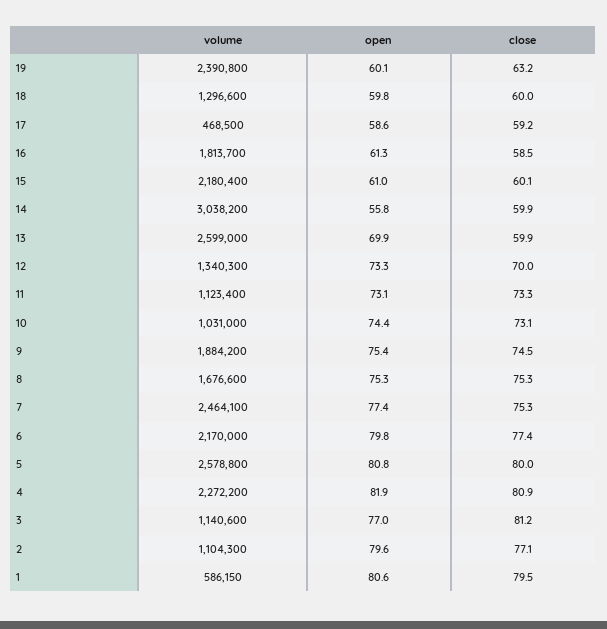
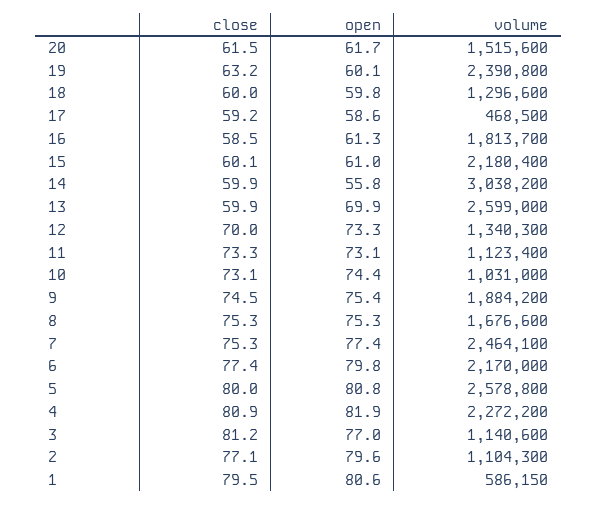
  {
    "volume": {
      "19": 2390800,
      "18": 1296600,
      "17": 468500,
      "16": 1813700,
      "15": 2180400,
      "14": 3038200,
      "13": 2599000,
      "12": 1340300,
      "11": 1123400,
      "10": 1031000,
      "9": 1884200,
      "8": 1676600,
      "7": 2464100,
      "6": 2170000,
      "5": 2578800,
      "4": 2272200,
      "3": 1140600,
      "2": 1104300,
-     "1": 586150
+     "1": 586150,
+     "20": 1515600
    },
    "open": {
      "19": 60.1,
      "18": 59.8,
      "17": 58.6,
      "16": 61.3,
      "15": 61,
      "14": 55.8,
      "13": 69.9,
      "12": 73.3,
      "11": 73.1,
      "10": 74.4,
      "9": 75.4,
      "8": 75.3,
      "7": 77.4,
      "6": 79.8,
      "5": 80.8,
      "4": 81.9,
      "3": 77,
      "2": 79.6,
-     "1": 80.6
+     "1": 80.6,
+     "20": 61.7
    },
    "close": {
      "19": 63.2,
      "18": 60,
      "17": 59.2,
      "16": 58.5,
      "15": 60.1,
      "14": 59.9,
      "13": 59.9,
      "12": 70,
      "11": 73.3,
      "10": 73.1,
      "9": 74.5,
      "8": 75.3,
      "7": 75.3,
      "6": 77.4,
      "5": 80,
      "4": 80.9,
      "3": 81.2,
      "2": 77.1,
-     "1": 79.5
+     "1": 79.5,
+     "20": 61.5
    }
  }

